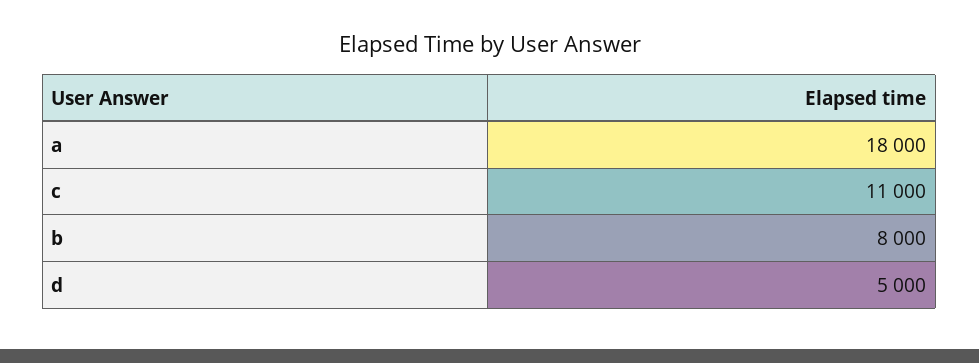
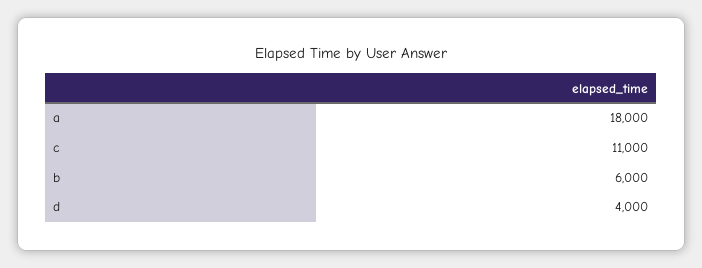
  {
    "a": 18000,
    "c": 11000,
-   "b": 8000,
+   "b": 6000,
-   "d": 5000
+   "d": 4000
  }

